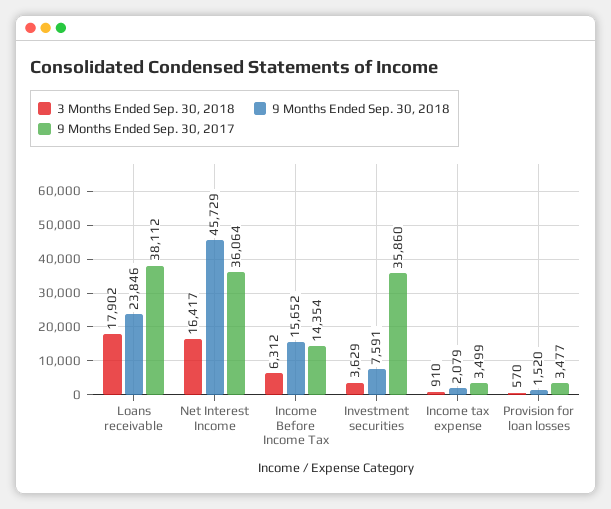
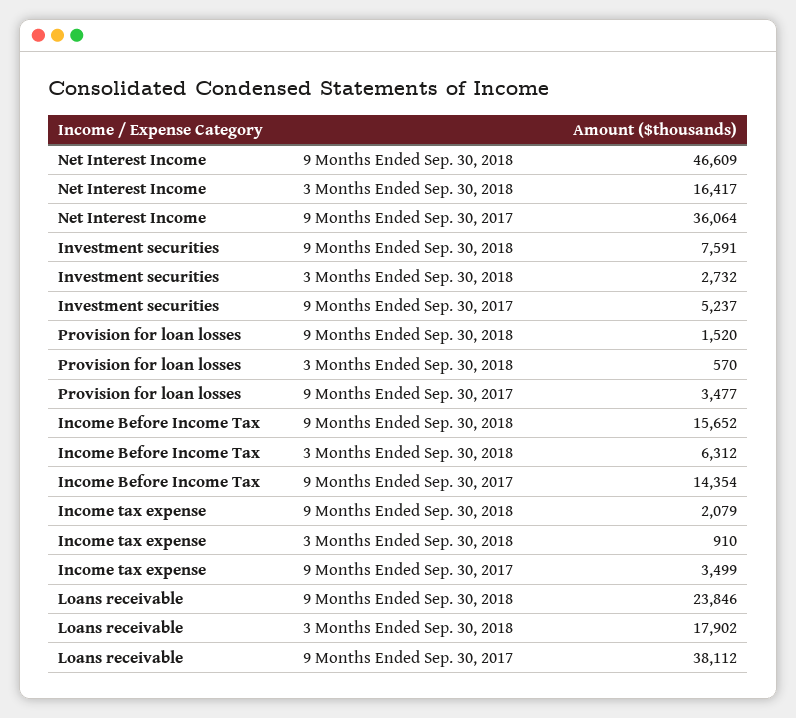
  {
    "3 Months Ended Sep. 30, 2018": {
      "Loans receivable": 17902,
      "Net Interest Income": 16417,
      "Income Before Income Tax": 6312,
-     "Investment securities": 3629,
+     "Investment securities": 2732,
      "Income tax expense": 910,
      "Provision for loan losses": 570
    },
    "9 Months Ended Sep. 30, 2018": {
      "Loans receivable": 23846,
-     "Net Interest Income": 45729,
+     "Net Interest Income": 46609,
      "Income Before Income Tax": 15652,
      "Investment securities": 7591,
      "Income tax expense": 2079,
      "Provision for loan losses": 1520
    },
    "9 Months Ended Sep. 30, 2017": {
      "Loans receivable": 38112,
      "Net Interest Income": 36064,
      "Income Before Income Tax": 14354,
-     "Investment securities": 35860,
+     "Investment securities": 5237,
      "Income tax expense": 3499,
      "Provision for loan losses": 3477
    }
  }

